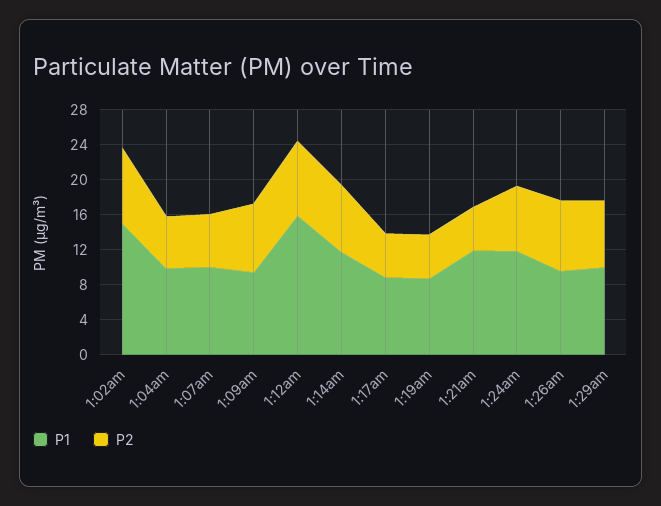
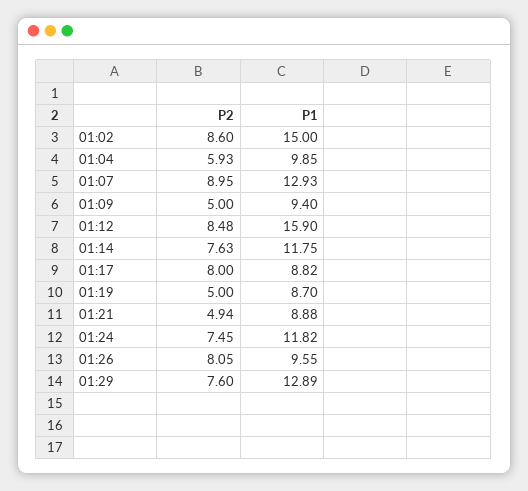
  {
    "P1": {
      "1:02am": 15,
      "1:04am": 9.85,
-     "1:07am": 10,
+     "1:07am": 12.93,
      "1:09am": 9.4,
      "1:12am": 15.9,
      "1:14am": 11.75,
      "1:17am": 8.82,
      "1:19am": 8.7,
-     "1:21am": 12,
+     "1:21am": 8.88,
      "1:24am": 11.82,
      "1:26am": 9.55,
-     "1:29am": 10
+     "1:29am": 12.89
    },
    "P2": {
      "1:02am": 8.6,
      "1:04am": 5.93,
-     "1:07am": 6,
+     "1:07am": 8.95,
-     "1:09am": 8,
+     "1:09am": 5,
      "1:12am": 8.48,
      "1:14am": 7.63,
-     "1:17am": 5,
+     "1:17am": 8,
      "1:19am": 5,
      "1:21am": 4.94,
      "1:24am": 7.45,
      "1:26am": 8.05,
      "1:29am": 7.6
    }
  }

